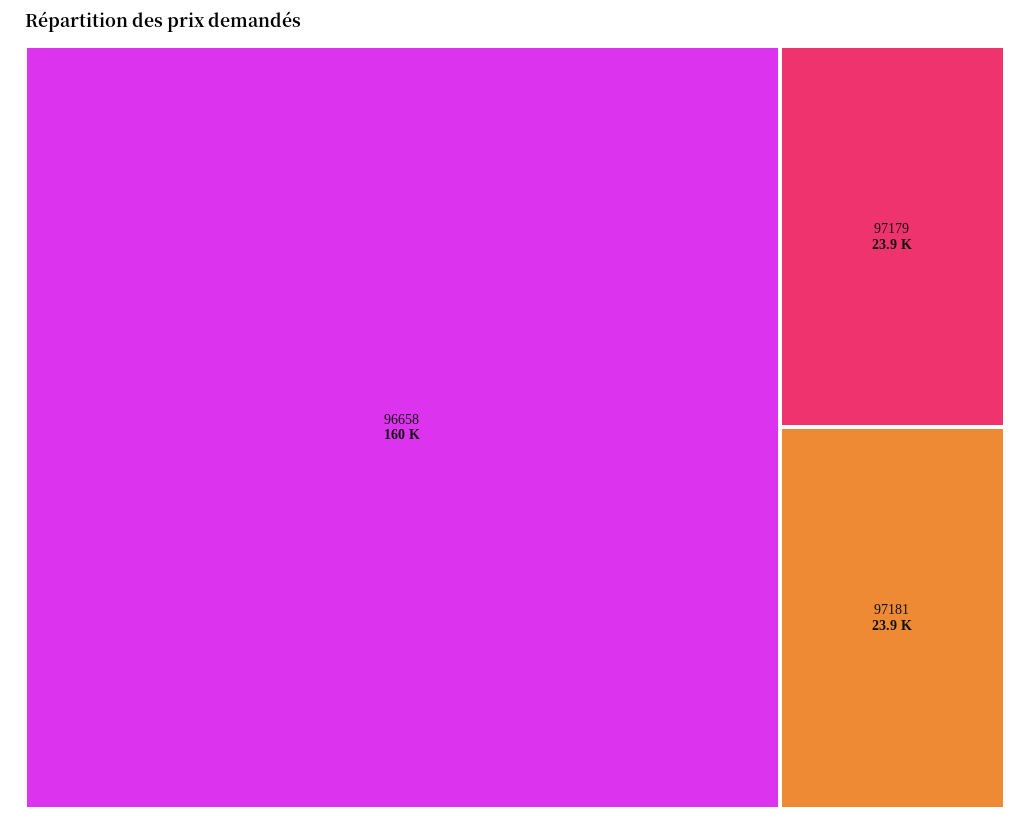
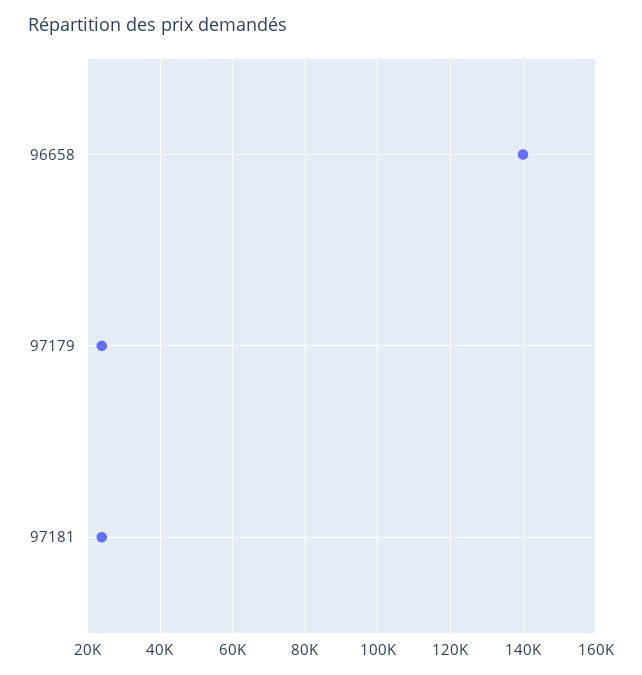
  {
-   "96658": 160000,
+   "96658": 140000,
    "97179": 23900,
    "97181": 23900
  }

